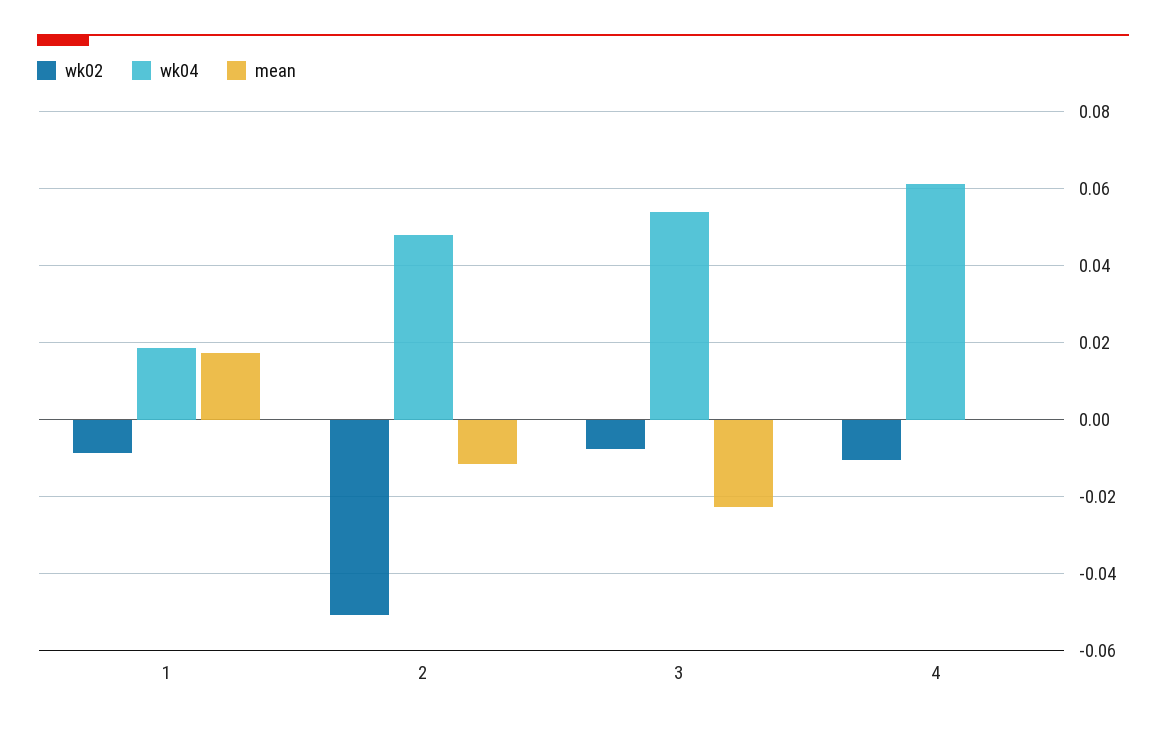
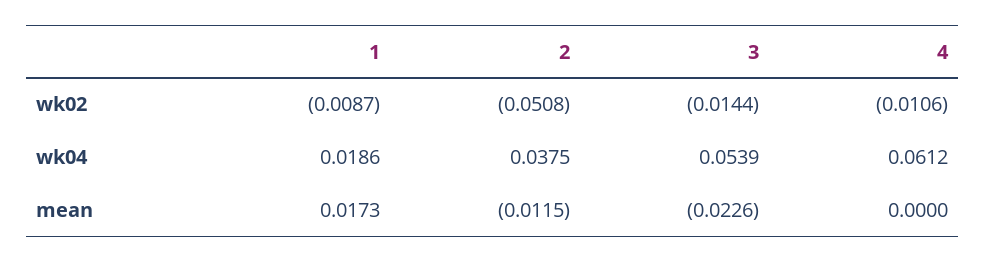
  {
    "wk02": {
      "1": -0.0087,
      "2": -0.0508,
-     "3": -0.008,
+     "3": -0.0144,
      "4": -0.0106
    },
    "wk04": {
      "1": 0.0186,
-     "2": 0.048,
+     "2": 0.0375,
      "3": 0.0539,
      "4": 0.0612
    },
    "mean": {
      "1": 0.0173,
      "2": -0.0115,
      "3": -0.0226,
      "4": 0
    }
  }

